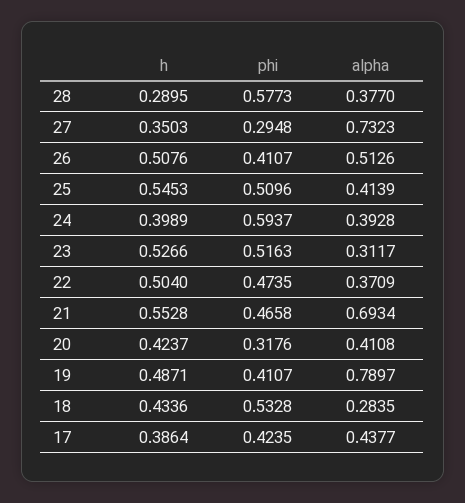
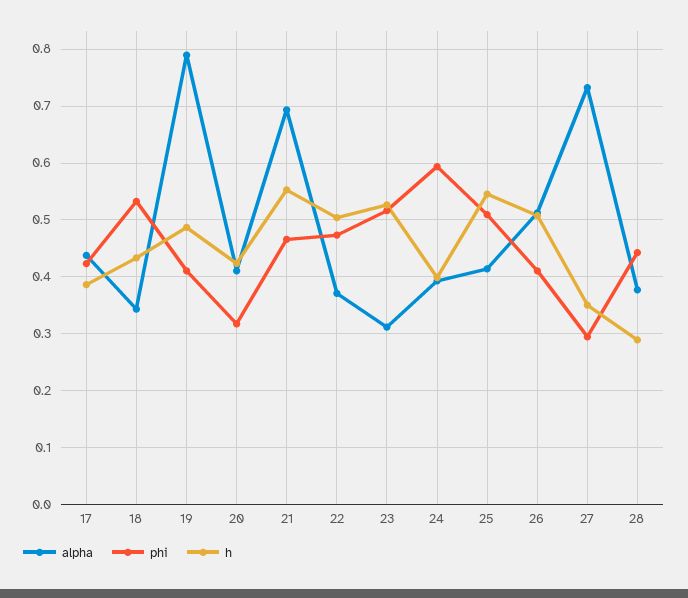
  {
    "h": {
      "28": 0.2895,
      "27": 0.3503,
      "26": 0.5076,
      "25": 0.5453,
      "24": 0.3989,
      "23": 0.5266,
      "22": 0.504,
      "21": 0.5528,
      "20": 0.4237,
      "19": 0.4871,
      "18": 0.4336,
      "17": 0.3864
    },
    "phi": {
-     "28": 0.5773,
+     "28": 0.44,
      "27": 0.2948,
      "26": 0.4107,
      "25": 0.5096,
      "24": 0.5937,
      "23": 0.5163,
      "22": 0.4735,
      "21": 0.4658,
      "20": 0.3176,
      "19": 0.4107,
      "18": 0.5328,
      "17": 0.4235
    },
    "alpha": {
      "28": 0.377,
      "27": 0.7323,
      "26": 0.5126,
      "25": 0.4139,
      "24": 0.3928,
      "23": 0.3117,
      "22": 0.3709,
      "21": 0.6934,
      "20": 0.4108,
      "19": 0.7897,
-     "18": 0.2835,
+     "18": 0.34,
      "17": 0.4377
    }
  }

